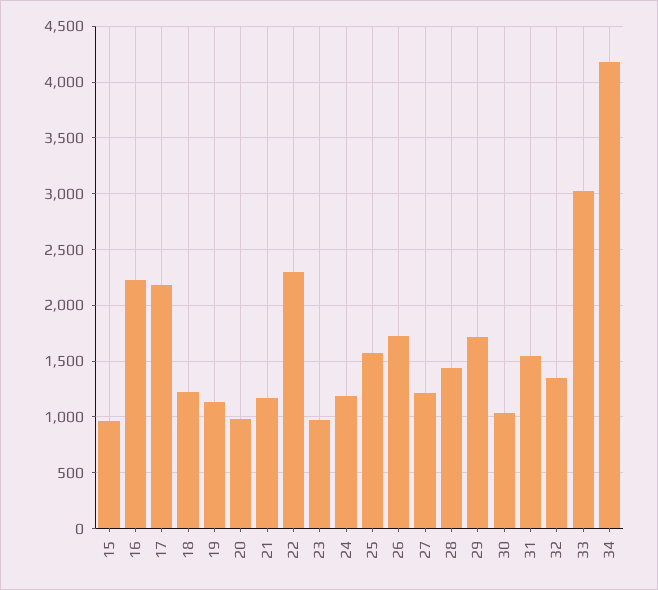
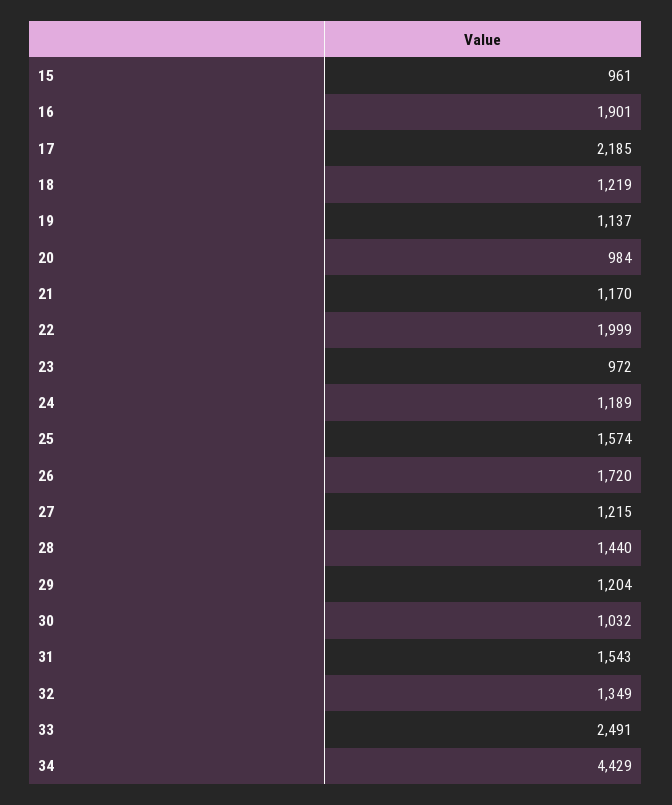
  {
    "15": 961,
-   "16": 2200,
+   "16": 1901,
    "17": 2185,
    "18": 1219,
    "19": 1137,
    "20": 984,
    "21": 1170,
-   "22": 2300,
+   "22": 1999,
    "23": 972,
    "24": 1189,
    "25": 1574,
    "26": 1720,
    "27": 1215,
    "28": 1440,
-   "29": 1700,
+   "29": 1204,
    "30": 1032,
    "31": 1543,
    "32": 1349,
-   "33": 3000,
+   "33": 2491,
-   "34": 4200
+   "34": 4429
  }

